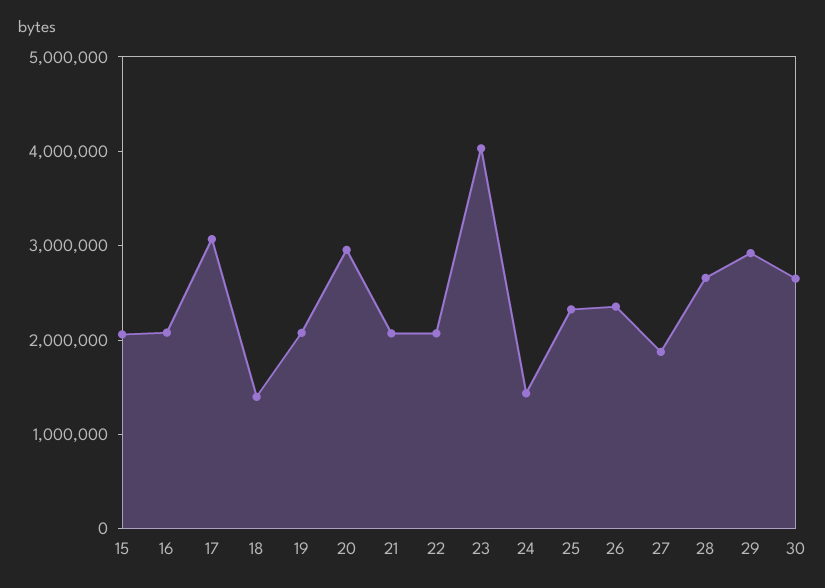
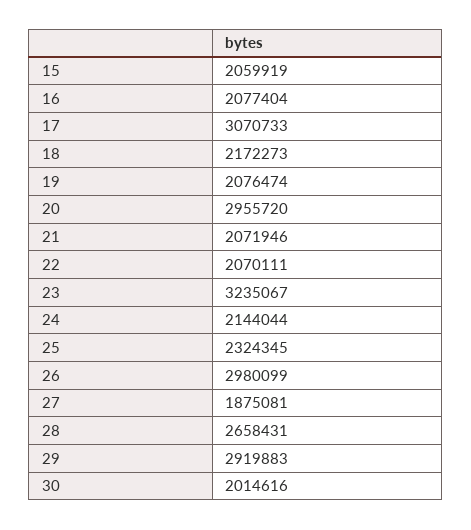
  {
    "15": 2059919,
    "16": 2077404,
    "17": 3070733,
-   "18": 1400000,
+   "18": 2172273,
    "19": 2076474,
    "20": 2955720,
    "21": 2071946,
    "22": 2070111,
-   "23": 4000000,
+   "23": 3235067,
-   "24": 1400000,
+   "24": 2144044,
    "25": 2324345,
-   "26": 2400000,
+   "26": 2980099,
    "27": 1875081,
    "28": 2658431,
    "29": 2919883,
-   "30": 2600000
+   "30": 2014616
  }

